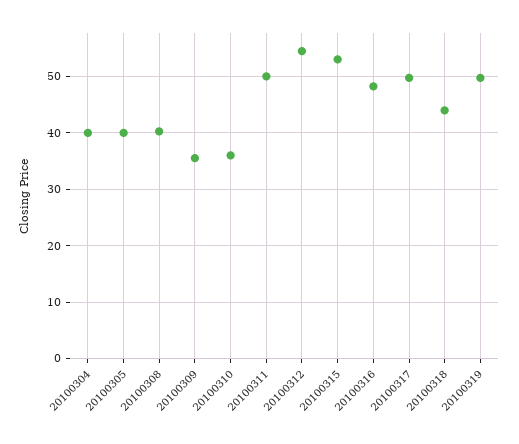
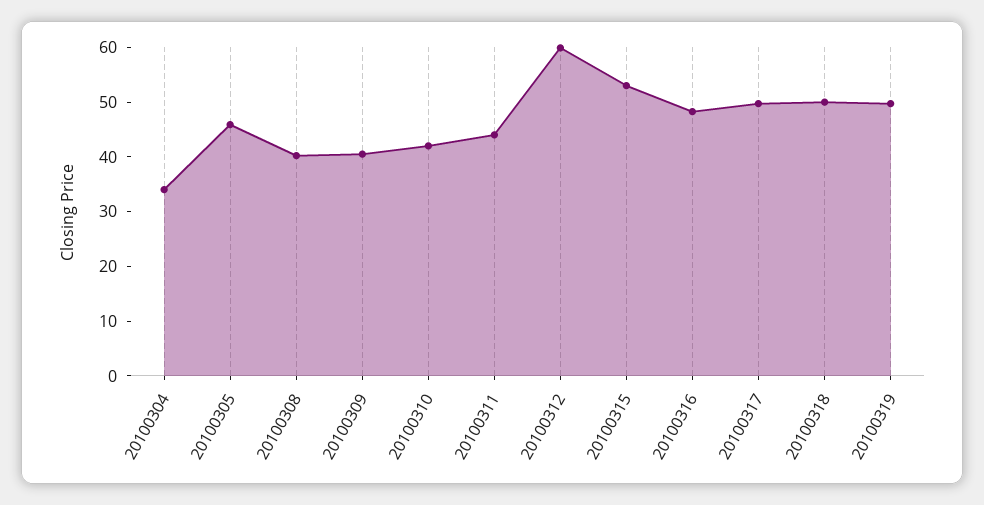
  {
-   "20100304": 40,
+   "20100304": 34,
-   "20100305": 40,
+   "20100305": 46,
    "20100308": 40,
-   "20100309": 36,
+   "20100309": 40,
-   "20100310": 36,
+   "20100310": 42,
-   "20100311": 50,
+   "20100311": 44,
-   "20100312": 54,
+   "20100312": 60,
    "20100315": 54,
    "20100316": 48,
    "20100317": 50,
-   "20100318": 44,
+   "20100318": 50,
    "20100319": 50
  }

